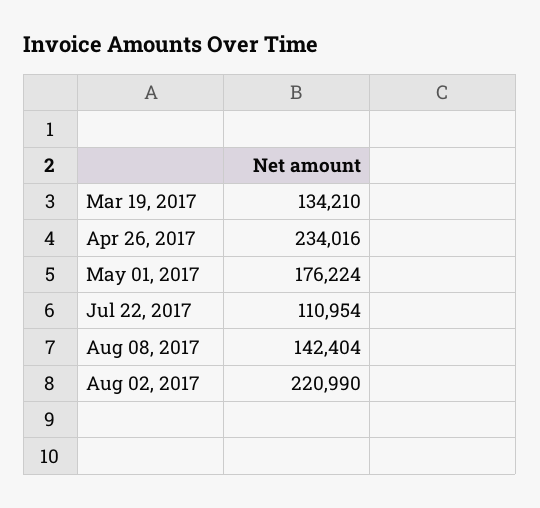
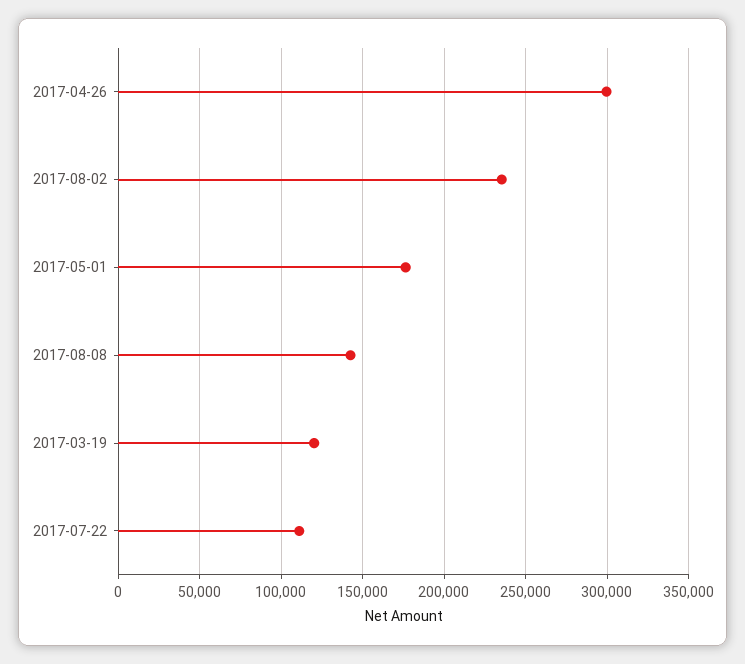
  {
-   "Mar 19, 2017": 134210,
+   "Mar 19, 2017": 120000,
-   "Apr 26, 2017": 234016,
+   "Apr 26, 2017": 300000,
    "May 01, 2017": 176224,
    "Jul 22, 2017": 110954,
    "Aug 08, 2017": 142404,
-   "Aug 02, 2017": 220990
+   "Aug 02, 2017": 235000
  }

